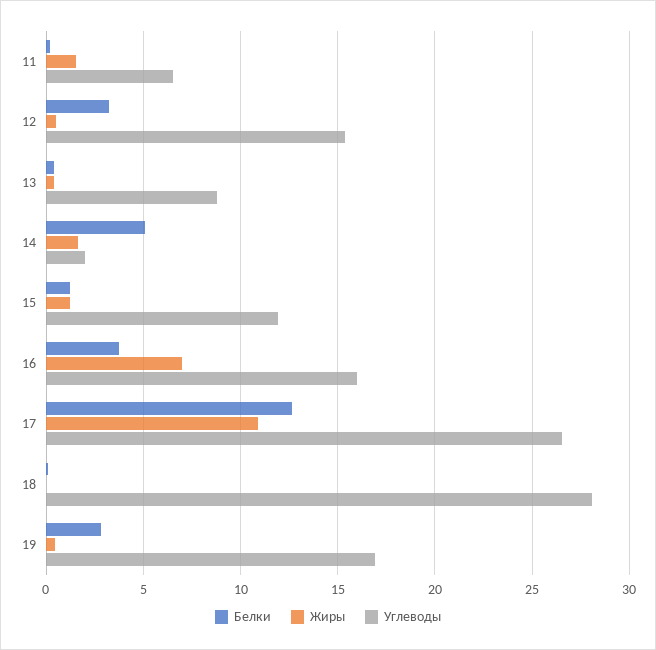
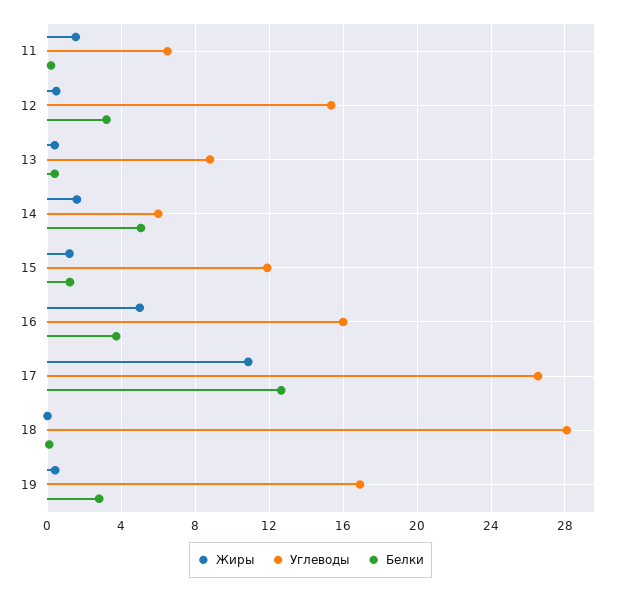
  {
    "Белки": {
      "11": 0,
      "12": 3,
      "13": 0.5,
      "14": 5,
      "15": 1,
      "16": 3.5,
      "17": 12.5,
      "18": 0,
      "19": 3
    },
    "Жиры": {
      "11": 1.5,
      "12": 0.5,
      "13": 0.5,
      "14": 1.5,
      "15": 1,
-     "16": 7,
+     "16": 5,
      "17": 11,
      "18": 0,
      "19": 0.5
    },
    "Углеводы": {
      "11": 6.5,
      "12": 15.5,
      "13": 9,
-     "14": 2,
+     "14": 6,
      "15": 12,
      "16": 16,
      "17": 26.5,
      "18": 28,
      "19": 17
    }
  }

